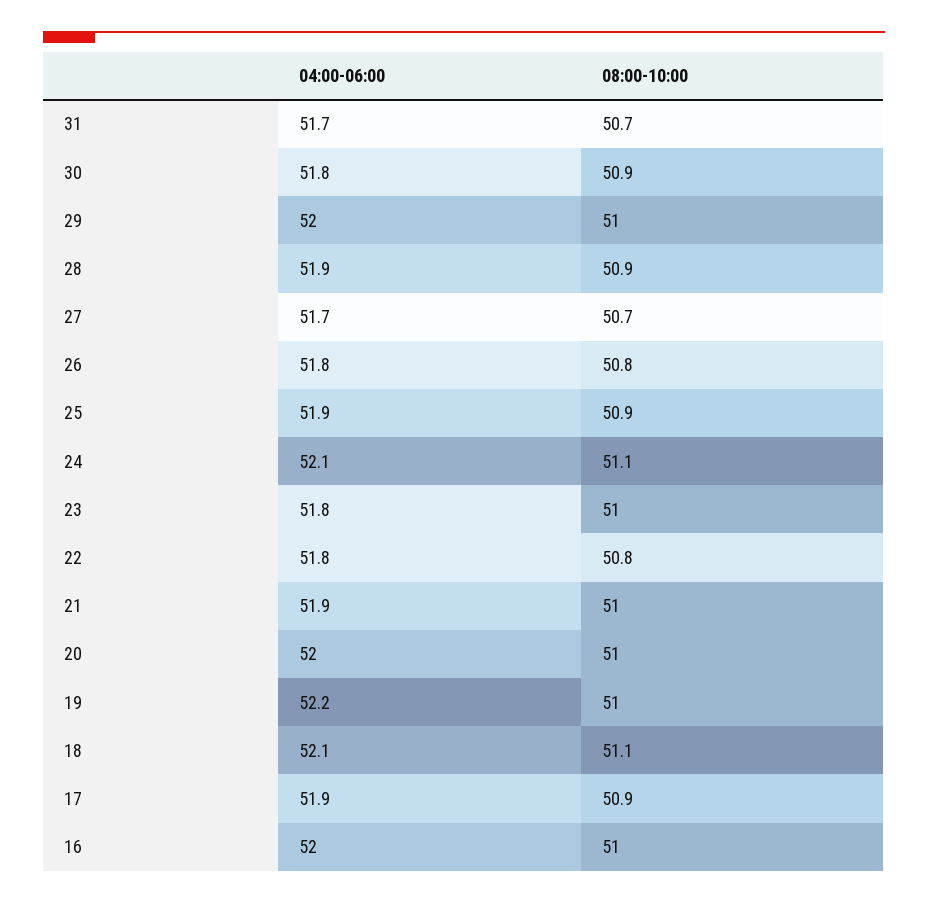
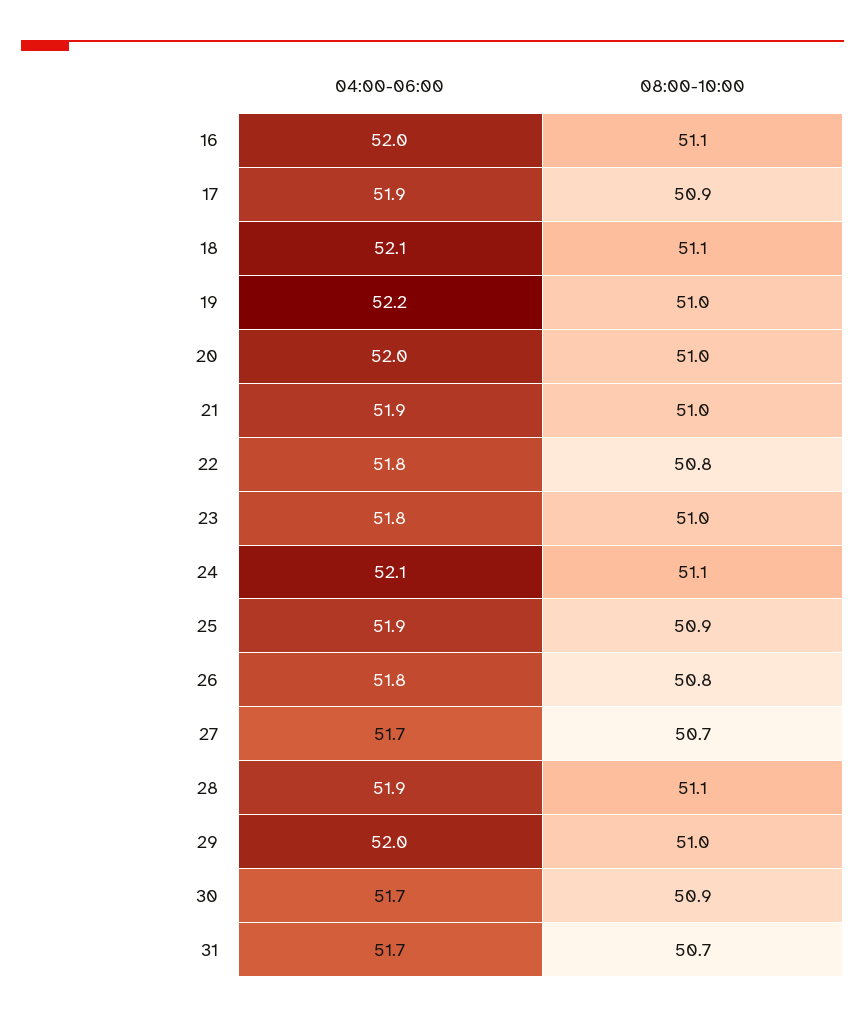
  {
    "04:00-06:00": {
      "31": 51.7,
-     "30": 51.8,
+     "30": 51.7,
      "29": 52,
      "28": 51.9,
      "27": 51.7,
      "26": 51.8,
      "25": 51.9,
      "24": 52.1,
      "23": 51.8,
      "22": 51.8,
      "21": 51.9,
      "20": 52,
      "19": 52.2,
      "18": 52.1,
      "17": 51.9,
      "16": 52
    },
    "08:00-10:00": {
      "31": 50.7,
      "30": 50.9,
      "29": 51,
-     "28": 50.9,
+     "28": 51.1,
      "27": 50.7,
      "26": 50.8,
      "25": 50.9,
      "24": 51.1,
      "23": 51,
      "22": 50.8,
      "21": 51,
      "20": 51,
      "19": 51,
      "18": 51.1,
      "17": 50.9,
-     "16": 51
+     "16": 51.1
    }
  }

